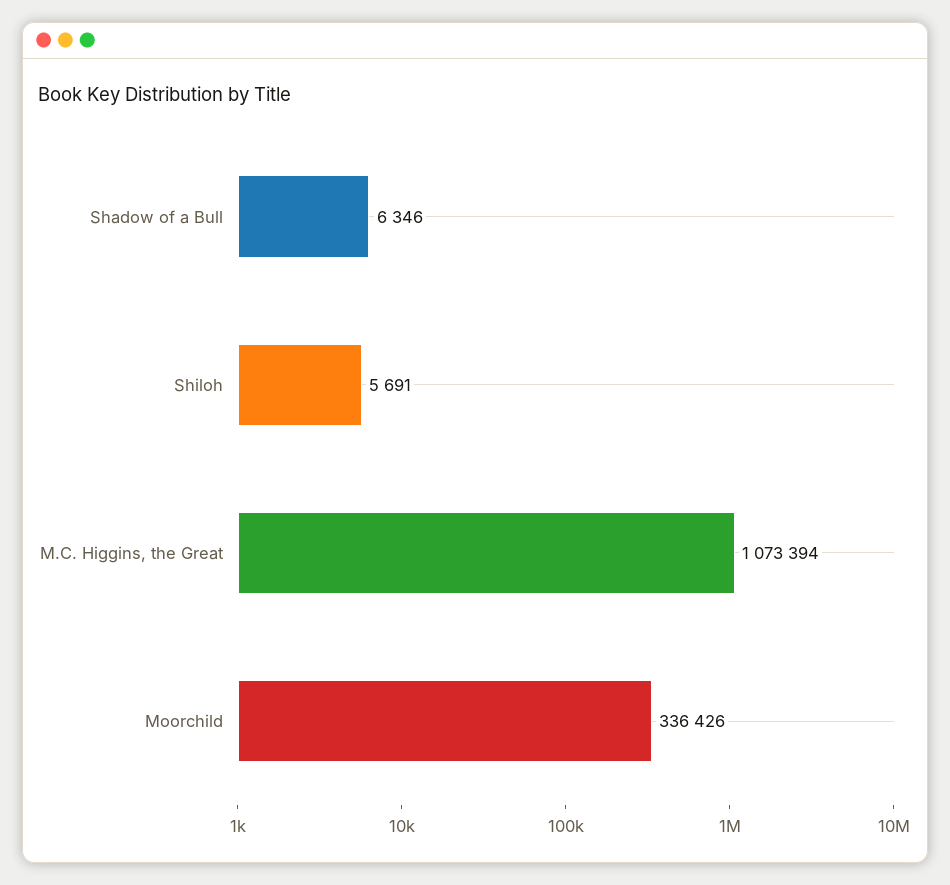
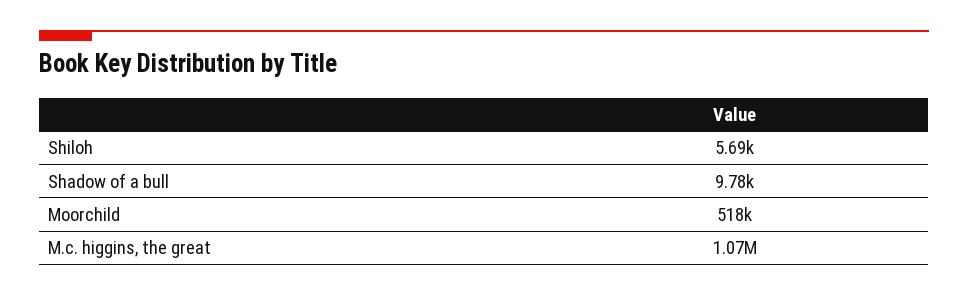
  {
-   "Shadow of a Bull": 6346,
+   "Shadow of a Bull": 9780,
    "Shiloh": 5691,
    "M.C. Higgins, the Great": 1073394,
-   "Moorchild": 336426
+   "Moorchild": 518000
  }

